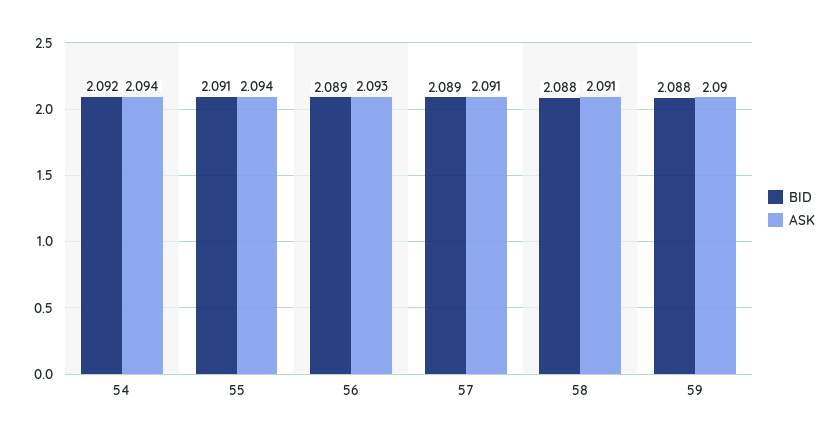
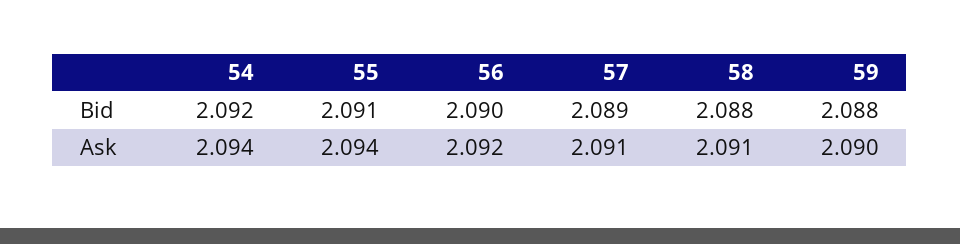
  {
    "BID": {
      "54": 2.092,
      "55": 2.091,
-     "56": 2.089,
+     "56": 2.09,
      "57": 2.089,
      "58": 2.088,
      "59": 2.088
    },
    "ASK": {
      "54": 2.094,
      "55": 2.094,
-     "56": 2.093,
+     "56": 2.092,
      "57": 2.091,
      "58": 2.091,
      "59": 2.09
    }
  }

